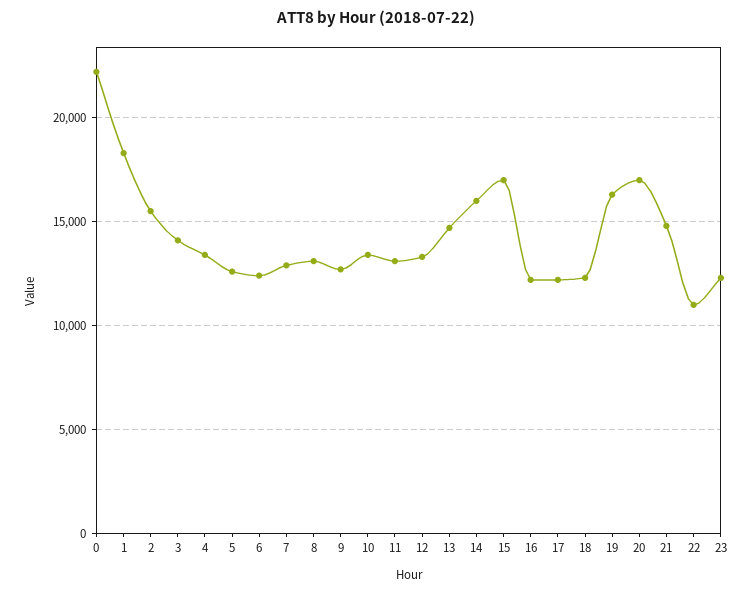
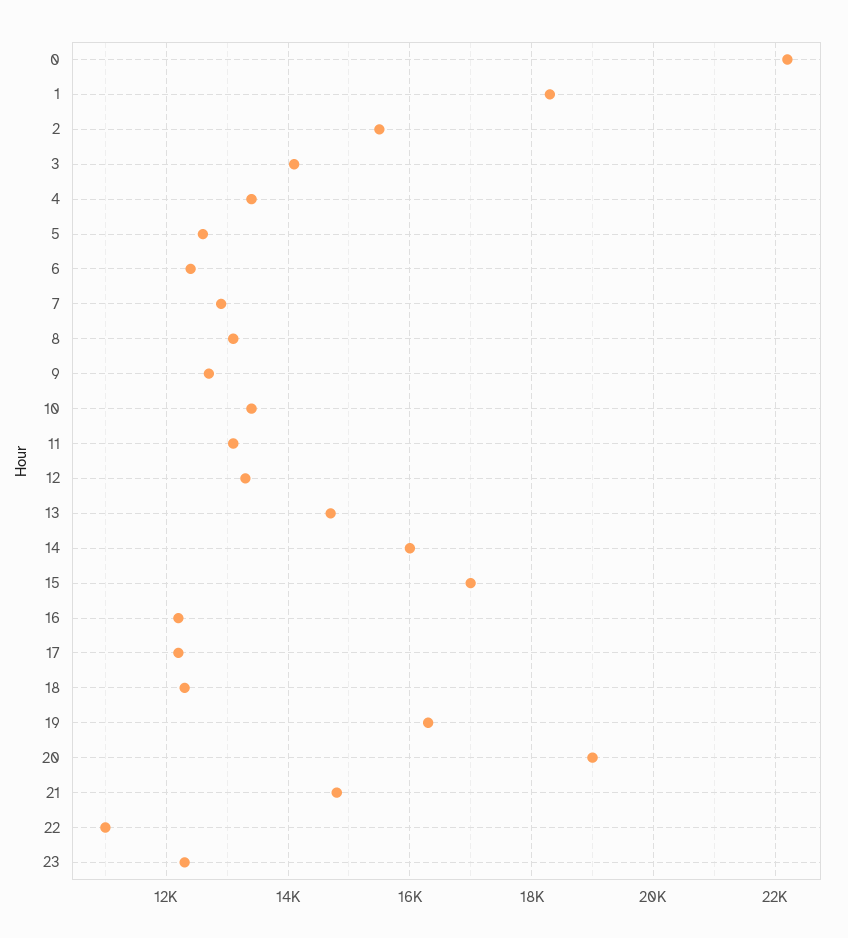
  {
    "0": 22200,
    "1": 18400,
    "2": 15600,
    "3": 14200,
    "4": 13400,
    "5": 12600,
    "6": 12400,
    "7": 13000,
    "8": 13200,
    "9": 12800,
    "10": 13400,
    "11": 13200,
    "12": 13400,
    "13": 14800,
    "14": 16000,
    "15": 17000,
    "16": 12200,
    "17": 12200,
    "18": 12400,
    "19": 16400,
-   "20": 17000,
+   "20": 19000,
    "21": 14800,
    "22": 11000,
    "23": 12400
  }

